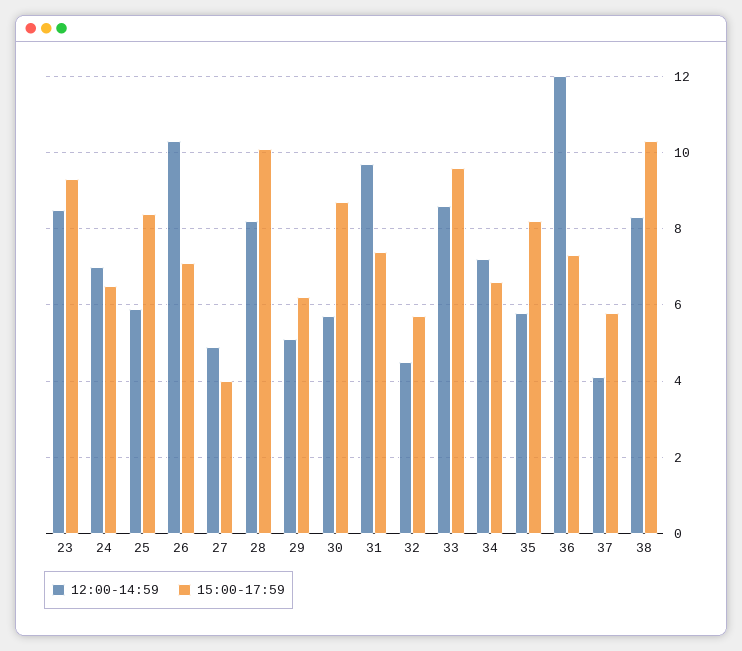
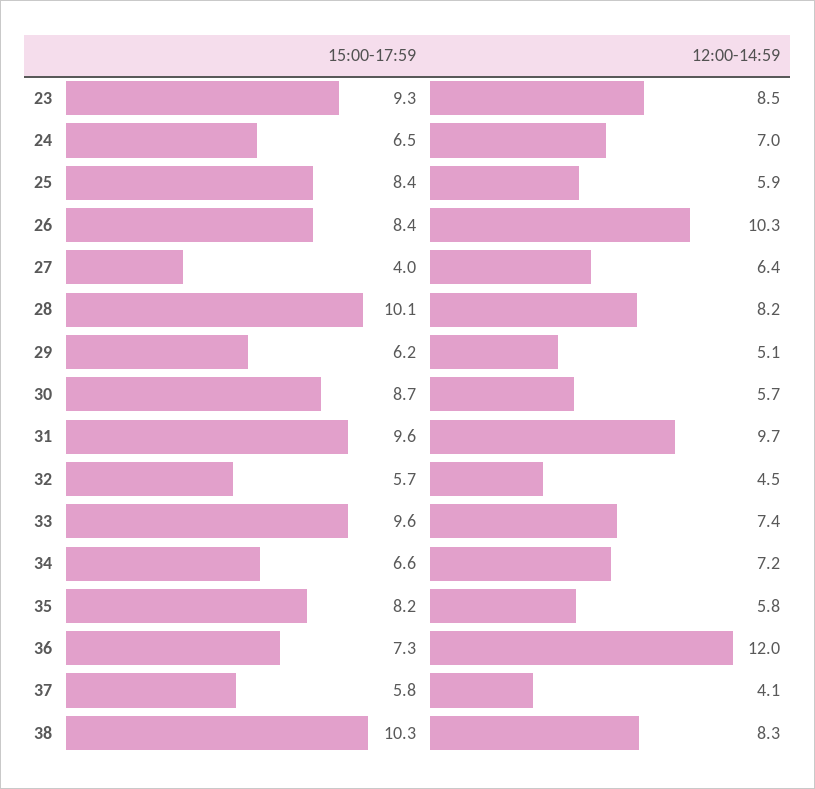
  {
    "12:00-14:59": {
      "23": 8.5,
      "24": 7,
      "25": 5.9,
      "26": 10.3,
-     "27": 5,
+     "27": 6.4,
      "28": 8.2,
      "29": 5.1,
      "30": 5.7,
      "31": 9.7,
      "32": 4.5,
-     "33": 8.5,
+     "33": 7.4,
      "34": 7.2,
      "35": 5.8,
      "36": 12,
      "37": 4.1,
      "38": 8.3
    },
    "15:00-17:59": {
      "23": 9.3,
      "24": 6.5,
      "25": 8.4,
-     "26": 7,
+     "26": 8.4,
      "27": 4,
      "28": 10.1,
      "29": 6.2,
      "30": 8.7,
-     "31": 7.5,
+     "31": 9.6,
      "32": 5.7,
      "33": 9.6,
      "34": 6.6,
      "35": 8.2,
      "36": 7.3,
      "37": 5.8,
      "38": 10.3
    }
  }

